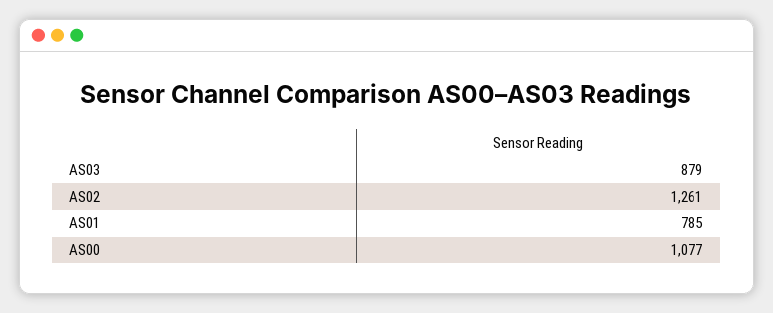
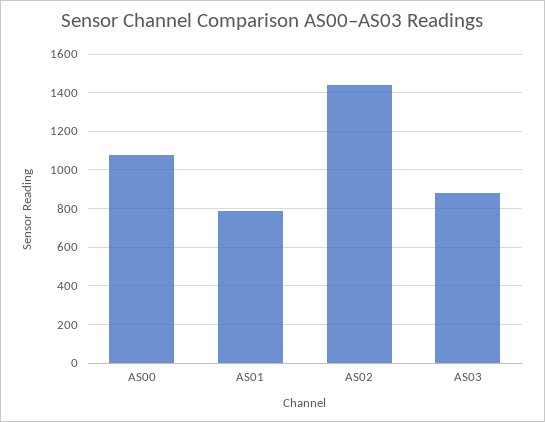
  {
    "AS03": 879,
-   "AS02": 1261,
+   "AS02": 1450,
    "AS01": 785,
    "AS00": 1077
  }

